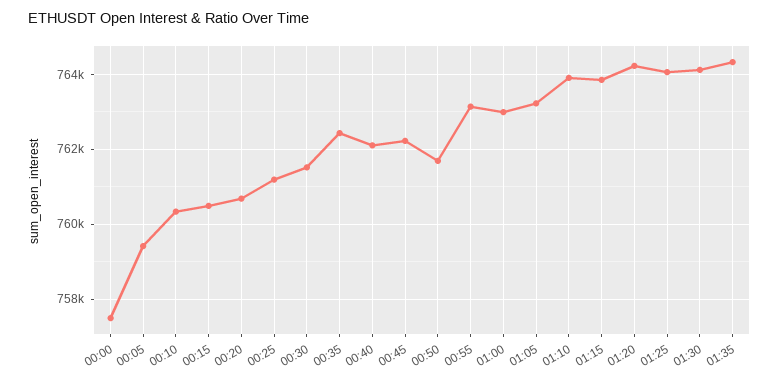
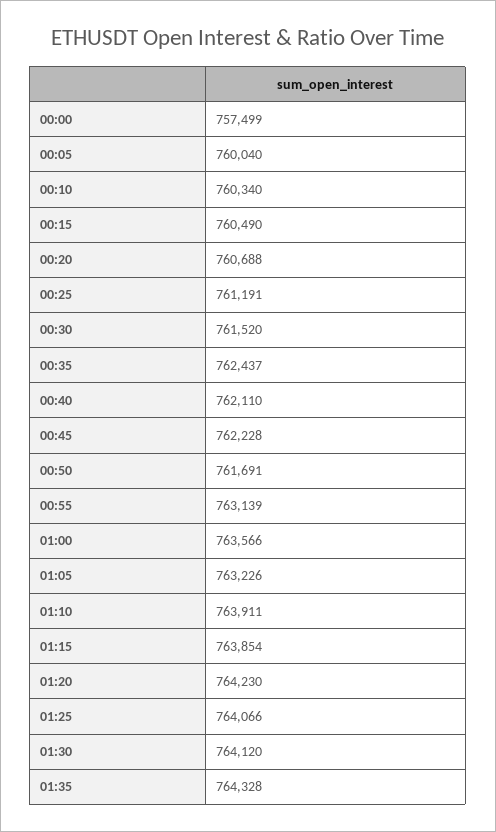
  {
    "00:00": 757499,
-   "00:05": 759400,
+   "00:05": 760040,
    "00:10": 760340,
    "00:15": 760490,
    "00:20": 760688,
    "00:25": 761191,
    "00:30": 761520,
    "00:35": 762437,
    "00:40": 762110,
    "00:45": 762228,
    "00:50": 761691,
    "00:55": 763139,
-   "01:00": 763000,
+   "01:00": 763566,
    "01:05": 763226,
    "01:10": 763911,
    "01:15": 763854,
    "01:20": 764230,
    "01:25": 764066,
    "01:30": 764120,
    "01:35": 764328
  }

